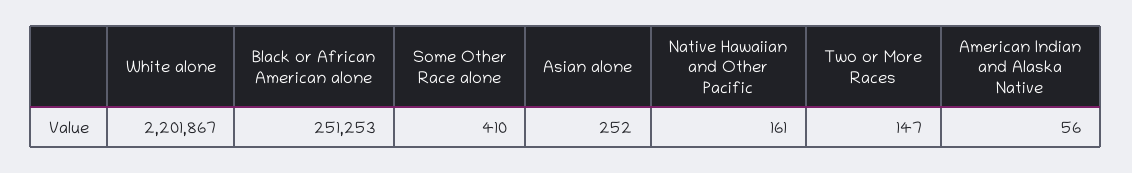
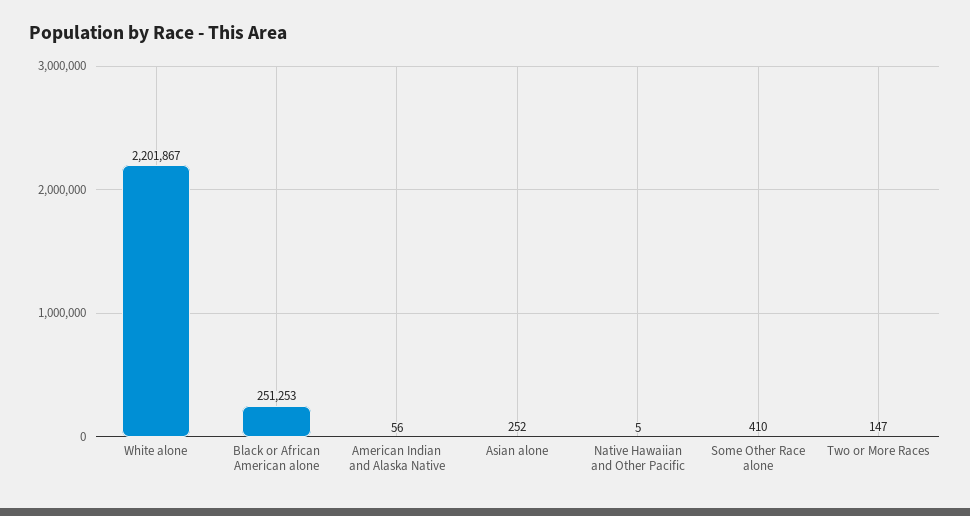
  {
    "White alone": 2201867,
    "Black or African American alone": 251253,
    "Some Other Race alone": 410,
    "Asian alone": 252,
-   "Native Hawaiian and Other Pacific": 161,
+   "Native Hawaiian and Other Pacific": 5,
    "Two or More Races": 147,
    "American Indian and Alaska Native": 56
  }

